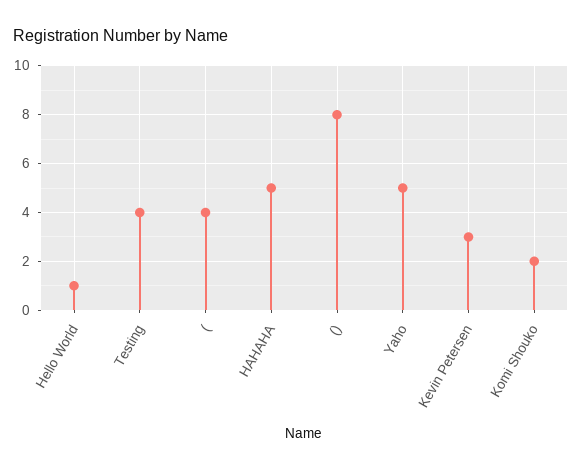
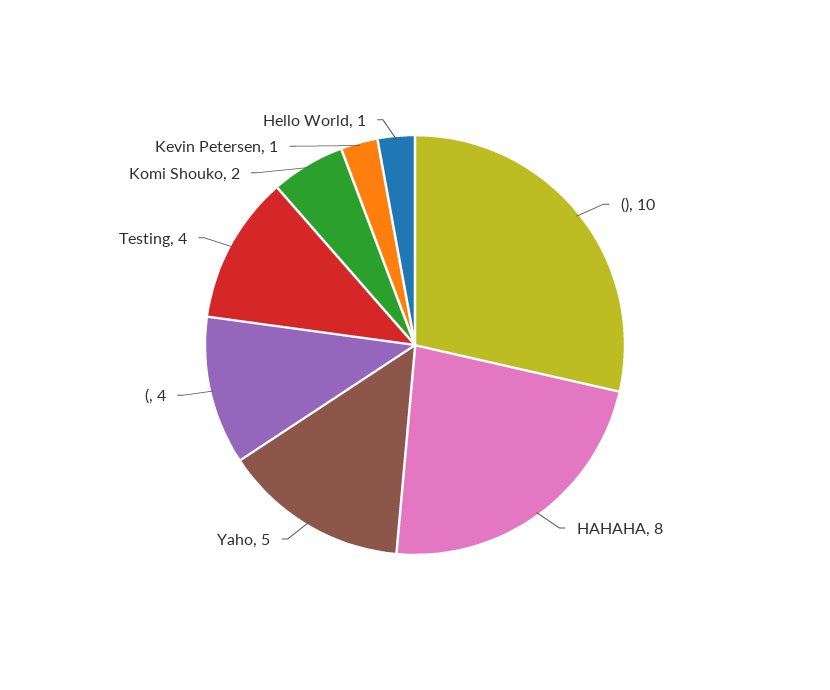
  {
    "Hello World": 1,
    "Testing": 4,
    "(": 4,
-   "HAHAHA": 5,
+   "HAHAHA": 8,
-   "()": 8,
+   "()": 10,
    "Yaho": 5,
-   "Kevin Petersen": 3,
+   "Kevin Petersen": 1,
    "Komi Shouko": 2
  }

